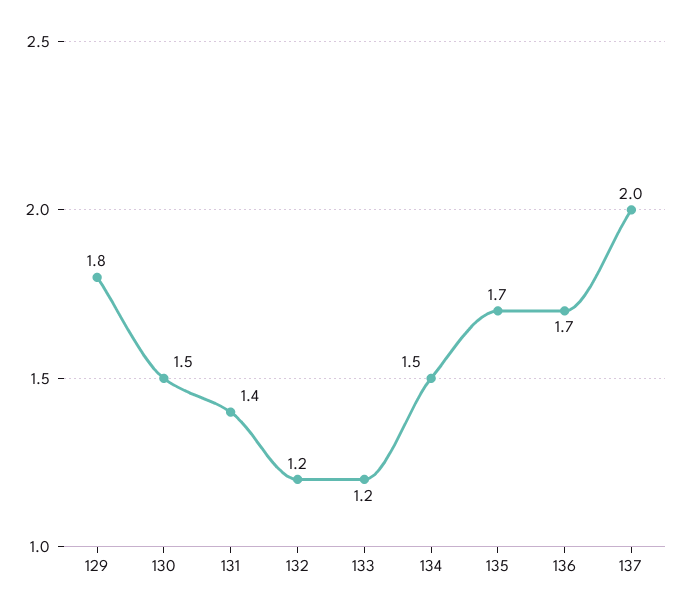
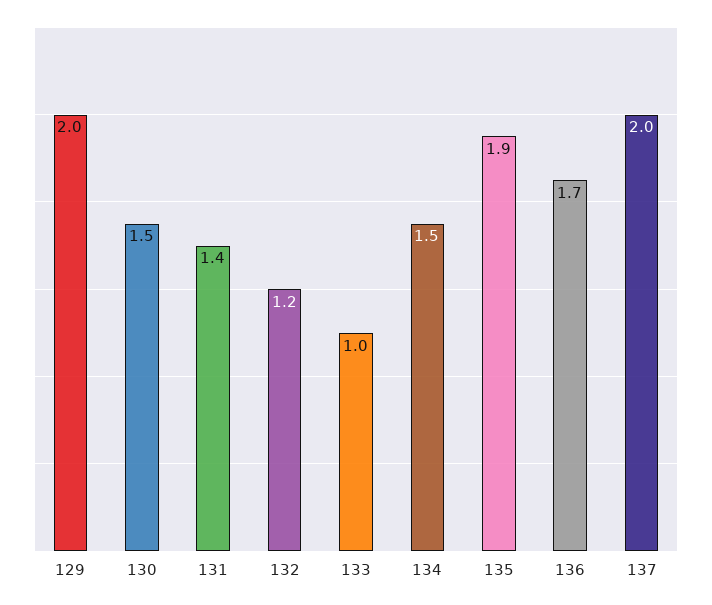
  {
-   "129": 1.8,
+   "129": 2,
    "130": 1.5,
    "131": 1.4,
    "132": 1.2,
-   "133": 1.2,
+   "133": 1,
    "134": 1.5,
-   "135": 1.7,
+   "135": 1.9,
    "136": 1.7,
    "137": 2
  }

